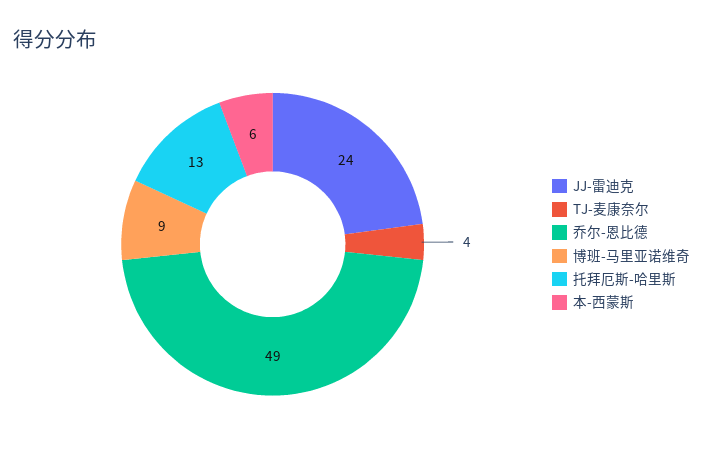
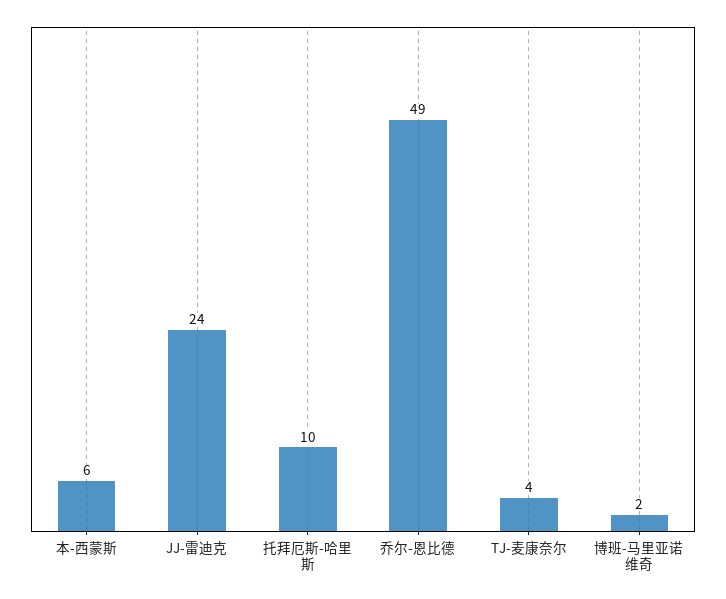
  {
    "JJ-雷迪克": 24,
    "TJ-麦康奈尔": 4,
    "乔尔-恩比德": 49,
-   "博班-马里亚诺维奇": 9,
+   "博班-马里亚诺维奇": 2,
-   "托拜厄斯-哈里斯": 13,
+   "托拜厄斯-哈里斯": 10,
    "本-西蒙斯": 6
  }

